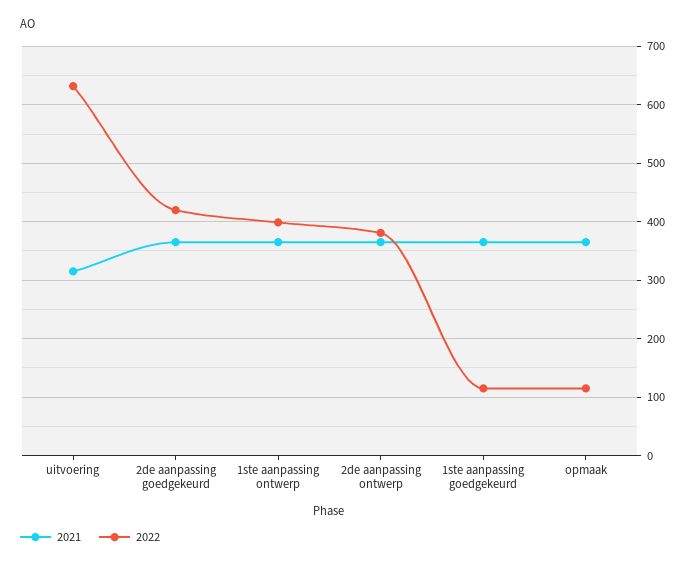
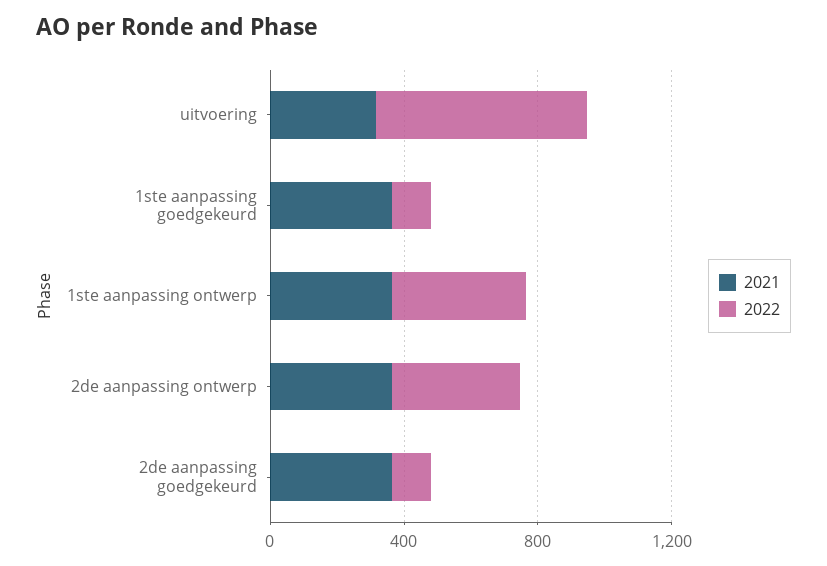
  {
    "2021": {
      "uitvoering": 320,
      "2de aanpassing goedgekeurd": 360,
      "1ste aanpassing ontwerp": 360,
      "2de aanpassing ontwerp": 360,
-     "1ste aanpassing goedgekeurd": 360,
+     "1ste aanpassing goedgekeurd": 360
-     "opmaak": 360
    },
    "2022": {
      "uitvoering": 640,
-     "2de aanpassing goedgekeurd": 420,
+     "2de aanpassing goedgekeurd": 100,
      "1ste aanpassing ontwerp": 400,
      "2de aanpassing ontwerp": 380,
-     "1ste aanpassing goedgekeurd": 120,
+     "1ste aanpassing goedgekeurd": 120
-     "opmaak": 120
    }
  }

